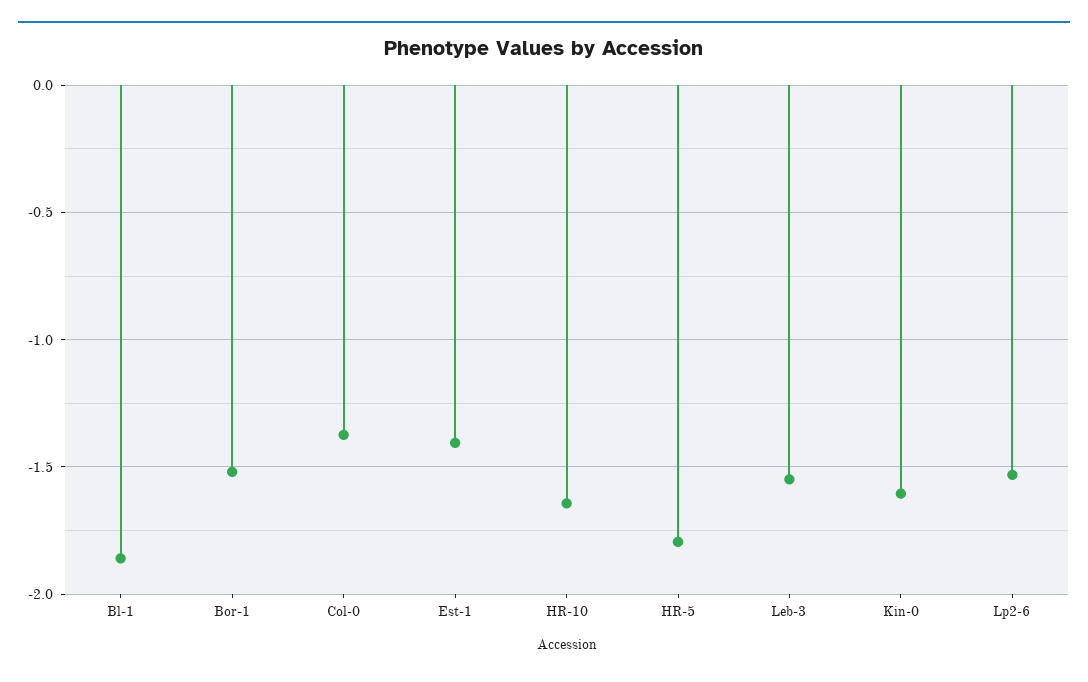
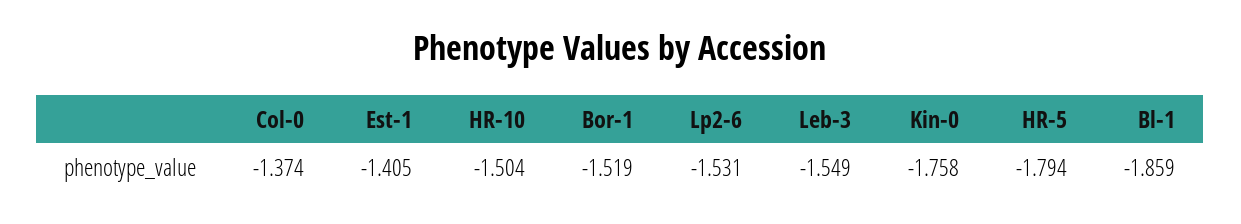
  {
    "Bl-1": -1.859,
    "Bor-1": -1.519,
    "Col-0": -1.374,
    "Est-1": -1.405,
-   "HR-10": -1.65,
+   "HR-10": -1.504,
    "HR-5": -1.794,
    "Leb-3": -1.549,
-   "Kin-0": -1.6,
+   "Kin-0": -1.758,
    "Lp2-6": -1.531
  }

